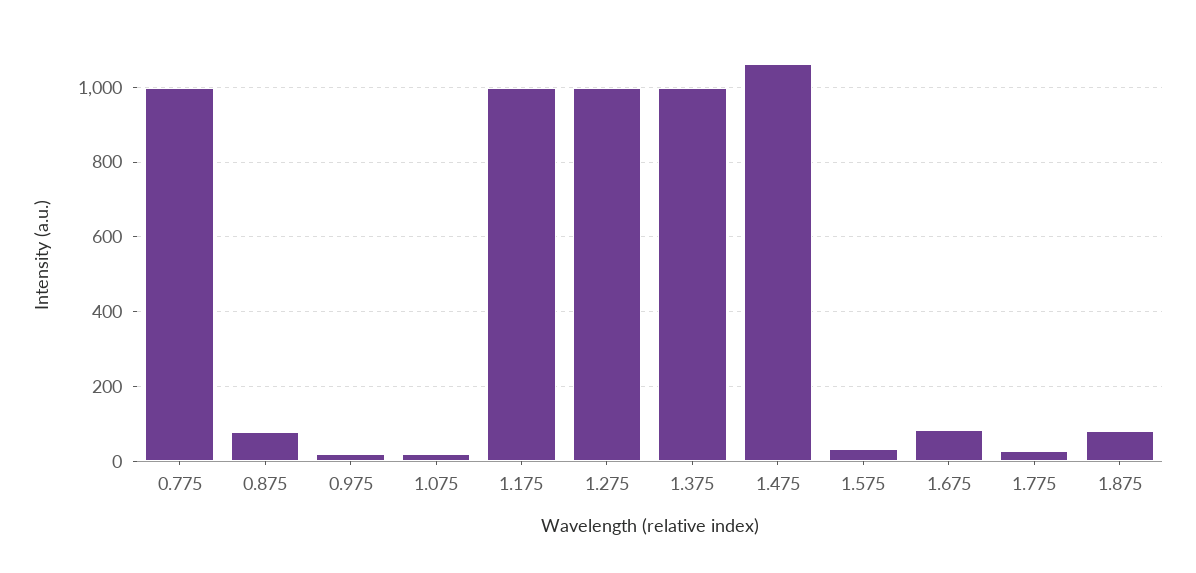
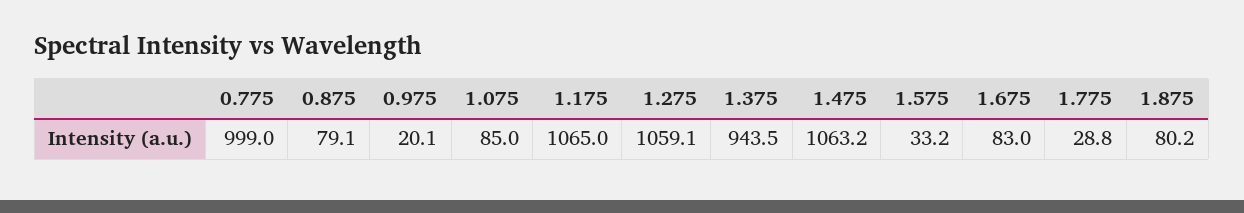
  {
    "0.775": 999,
    "0.875": 79.1,
    "0.975": 20.1,
-   "1.075": 20,
+   "1.075": 85,
-   "1.175": 1000,
+   "1.175": 1065,
-   "1.275": 1000,
+   "1.275": 1059.1,
-   "1.375": 1000,
+   "1.375": 943.5,
    "1.475": 1063.2,
    "1.575": 33.2,
    "1.675": 83,
    "1.775": 28.8,
    "1.875": 80.2
  }

